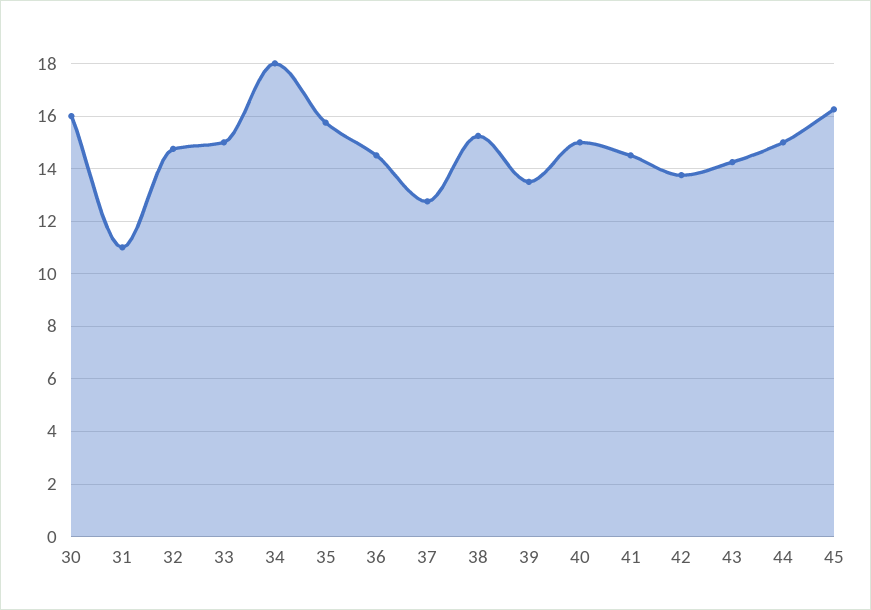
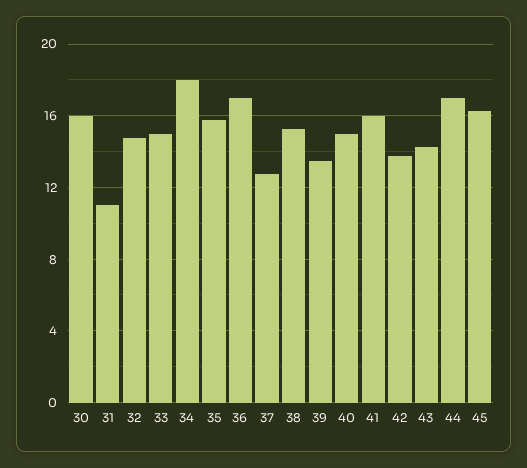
  {
    "30": 16,
    "31": 11,
    "32": 14.75,
    "33": 15,
    "34": 18,
    "35": 15.75,
-   "36": 14.5,
+   "36": 17,
    "37": 12.75,
    "38": 15.25,
    "39": 13.5,
    "40": 15,
-   "41": 14.5,
+   "41": 16,
    "42": 13.75,
    "43": 14.25,
-   "44": 15,
+   "44": 17,
    "45": 16.25
  }

